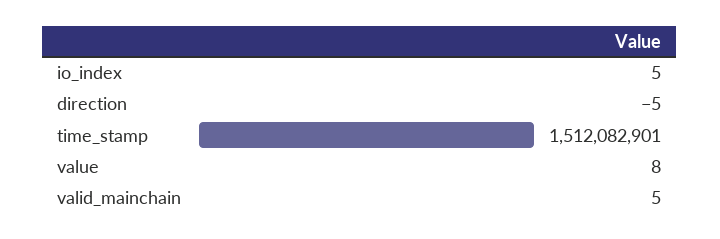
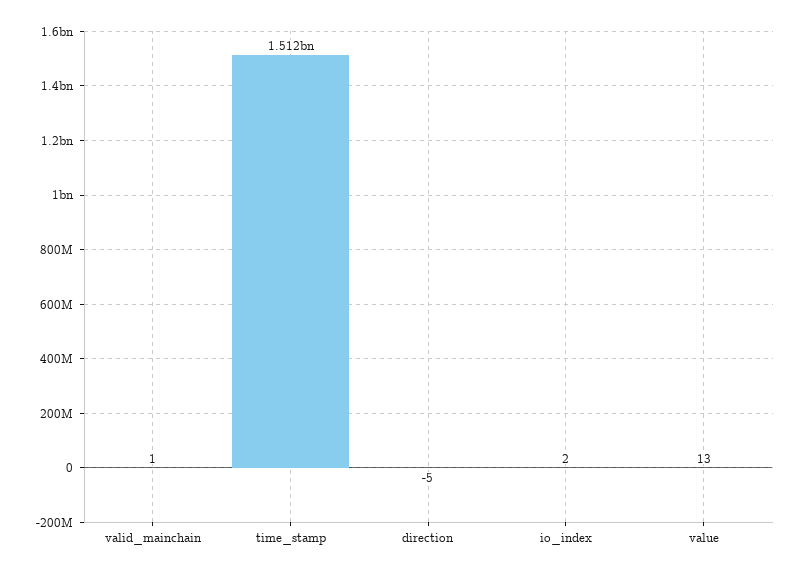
  {
-   "io_index": 5,
+   "io_index": 2,
    "direction": -5,
    "time_stamp": 1512082901,
-   "value": 8,
+   "value": 13,
-   "valid_mainchain": 5
+   "valid_mainchain": 1
  }

